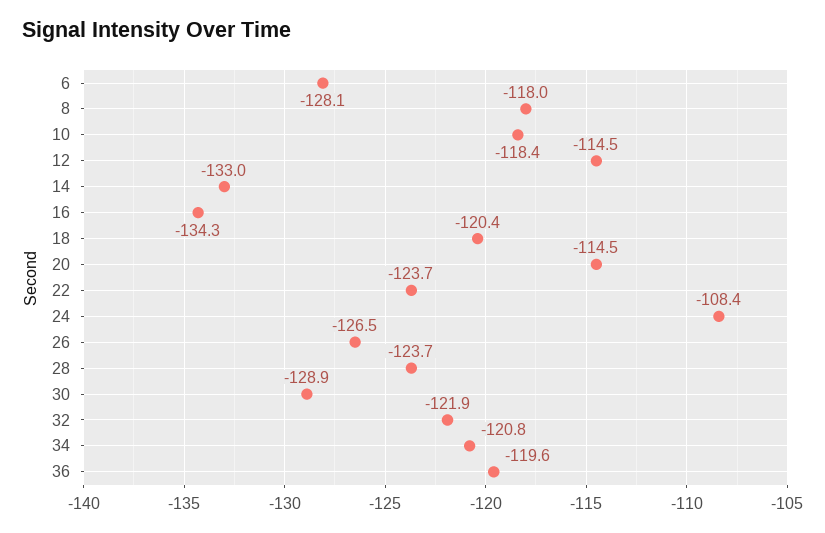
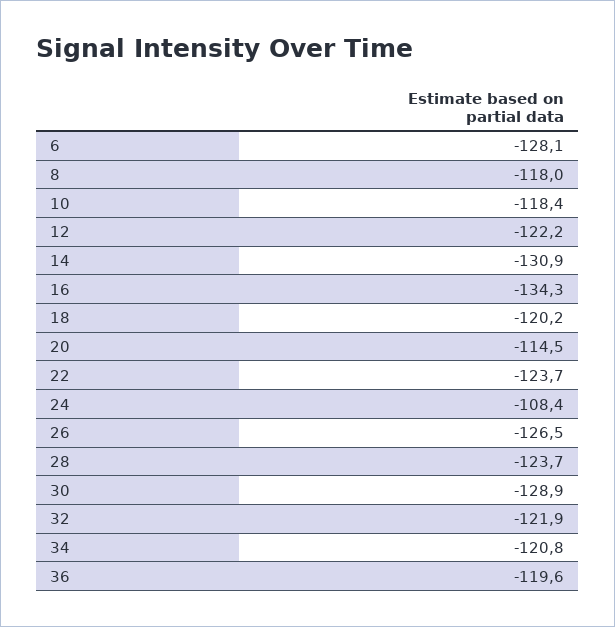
  {
    "6": -128.1,
    "8": -118,
    "10": -118.4,
-   "12": -114.5,
+   "12": -122.2,
-   "14": -133,
+   "14": -130.9,
    "16": -134.3,
-   "18": -120.4,
+   "18": -120.2,
    "20": -114.5,
    "22": -123.7,
    "24": -108.4,
    "26": -126.5,
    "28": -123.7,
    "30": -128.9,
    "32": -121.9,
    "34": -120.8,
    "36": -119.6
  }

